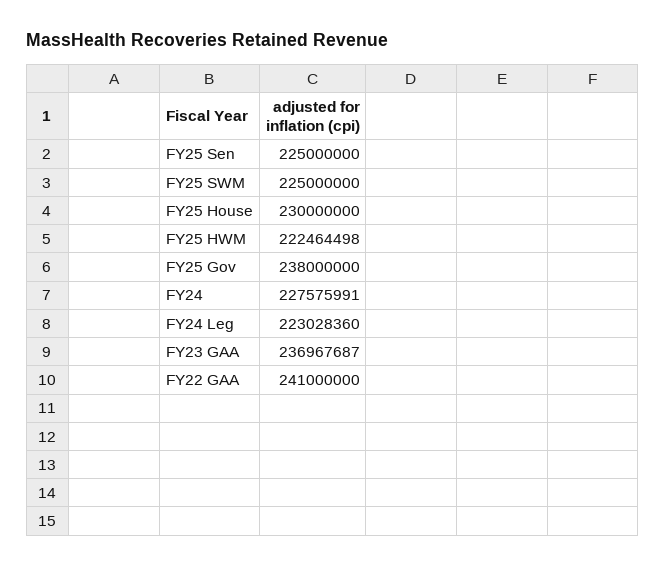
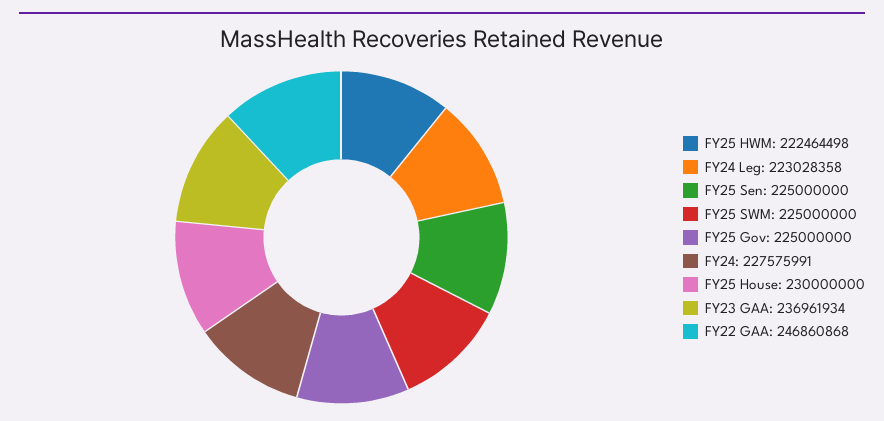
  {
    "FY25 Sen": 225000000,
    "FY25 SWM": 225000000,
    "FY25 House": 230000000,
    "FY25 HWM": 222464498,
-   "FY25 Gov": 238000000,
+   "FY25 Gov": 225000000,
    "FY24": 227575991,
-   "FY24 Leg": 223028360,
+   "FY24 Leg": 223028358,
-   "FY23 GAA": 236967687,
+   "FY23 GAA": 236961934,
-   "FY22 GAA": 241000000
+   "FY22 GAA": 246860868
  }

